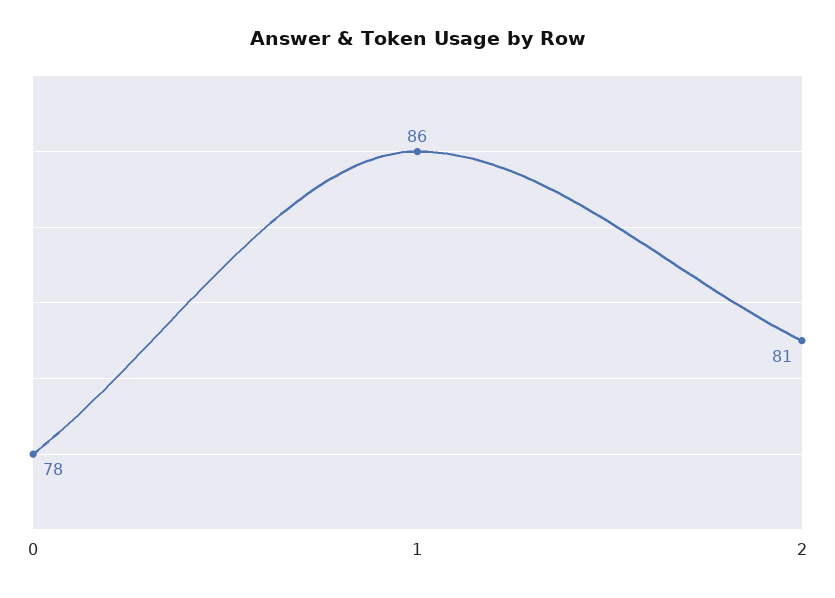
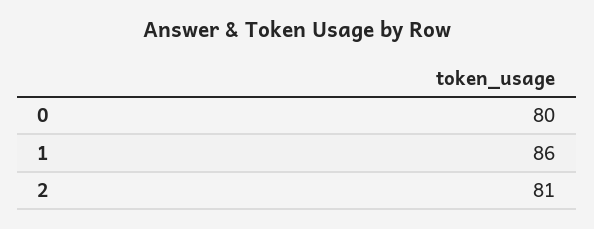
  {
-   "0": 78,
+   "0": 80,
    "1": 86,
    "2": 81
  }

